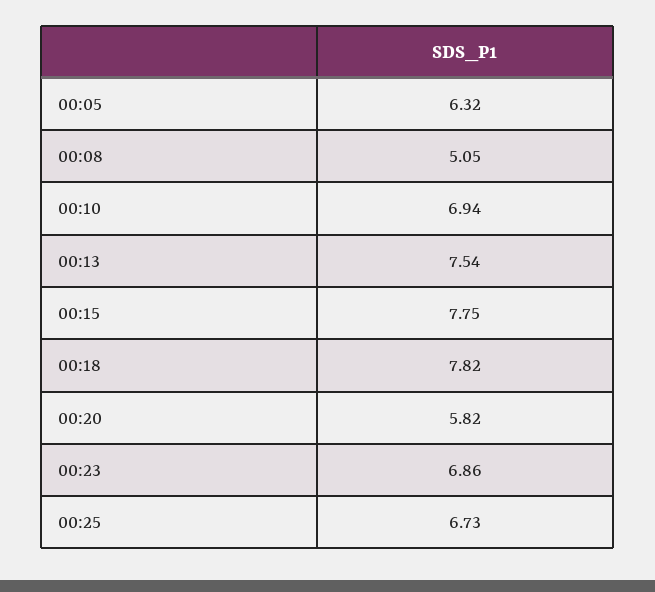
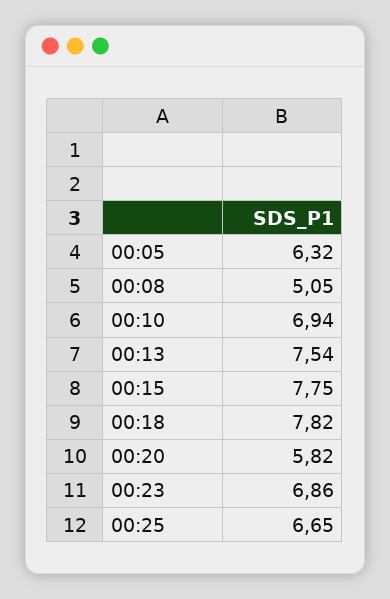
  {
    "00:05": 6.32,
    "00:08": 5.05,
    "00:10": 6.94,
    "00:13": 7.54,
    "00:15": 7.75,
    "00:18": 7.82,
    "00:20": 5.82,
    "00:23": 6.86,
-   "00:25": 6.73
+   "00:25": 6.65
  }

